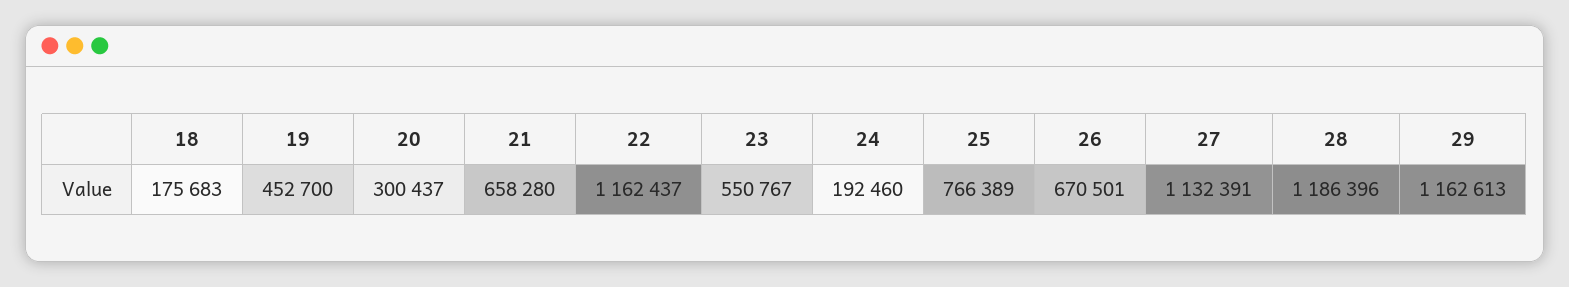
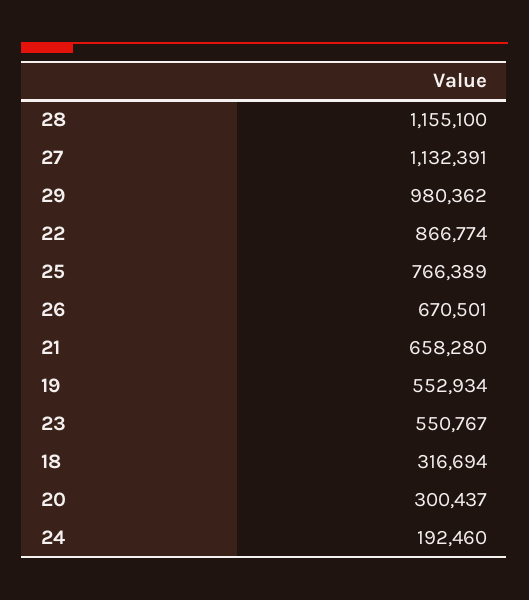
  {
-   "18": 175683,
+   "18": 316694,
-   "19": 452700,
+   "19": 552934,
    "20": 300437,
    "21": 658280,
-   "22": 1162437,
+   "22": 866774,
    "23": 550767,
    "24": 192460,
    "25": 766389,
    "26": 670501,
    "27": 1132391,
-   "28": 1186396,
+   "28": 1155100,
-   "29": 1162613
+   "29": 980362
  }

